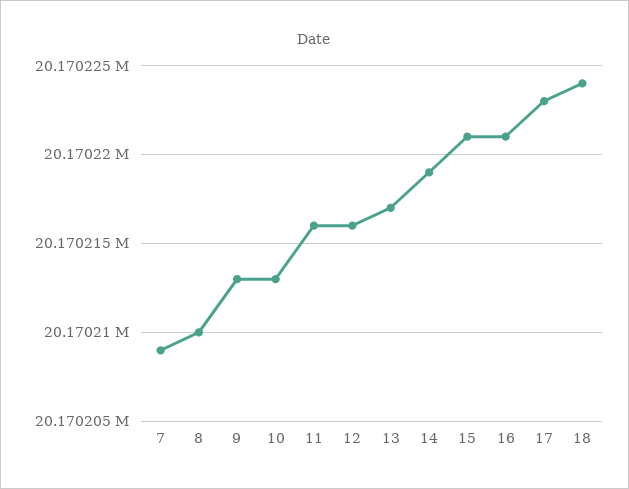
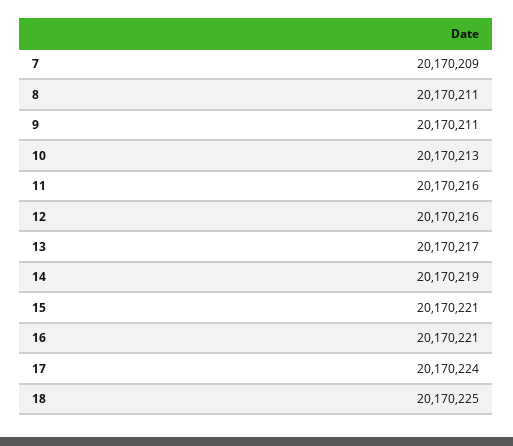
  {
    "7": 20170209,
-   "8": 20170210,
+   "8": 20170211,
-   "9": 20170213,
+   "9": 20170211,
    "10": 20170213,
    "11": 20170216,
    "12": 20170216,
    "13": 20170217,
    "14": 20170219,
    "15": 20170221,
    "16": 20170221,
-   "17": 20170223,
+   "17": 20170224,
-   "18": 20170224
+   "18": 20170225
  }

